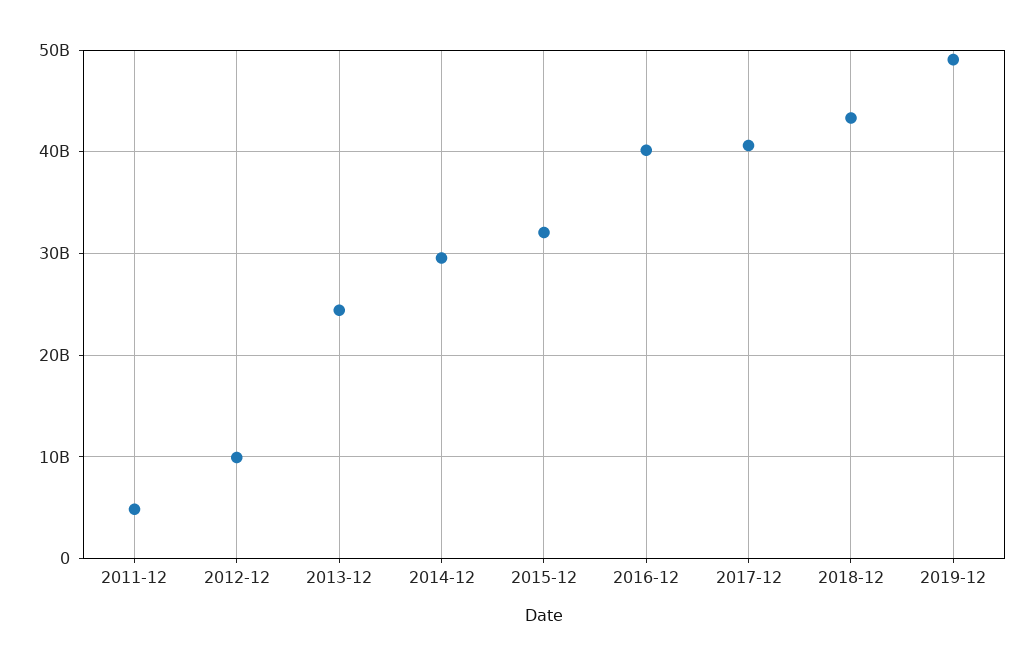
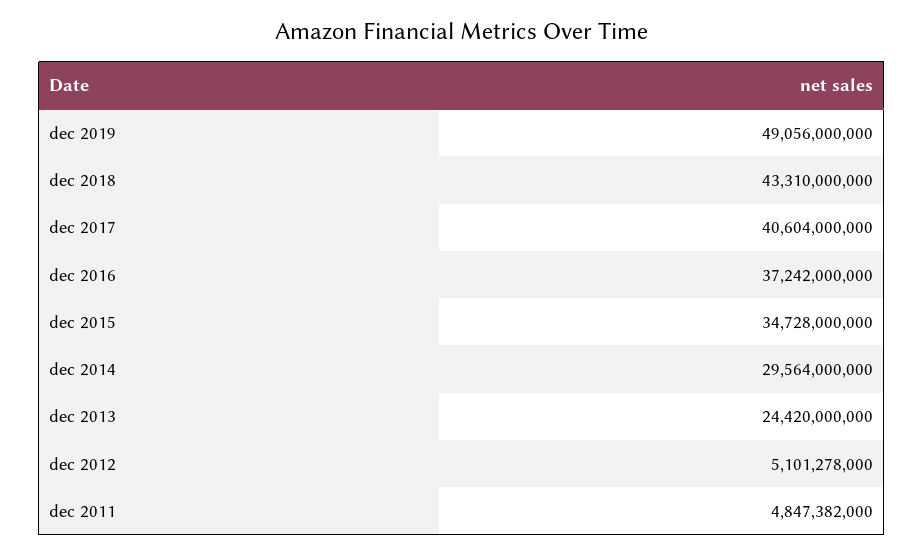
  {
    "2011-12": 4847382000,
-   "2012-12": 10000000000,
+   "2012-12": 5101278000,
    "2013-12": 24420000000,
    "2014-12": 29564000000,
-   "2015-12": 32000000000,
+   "2015-12": 34728000000,
-   "2016-12": 40000000000,
+   "2016-12": 37242000000,
    "2017-12": 40604000000,
    "2018-12": 43310000000,
    "2019-12": 49056000000
  }

